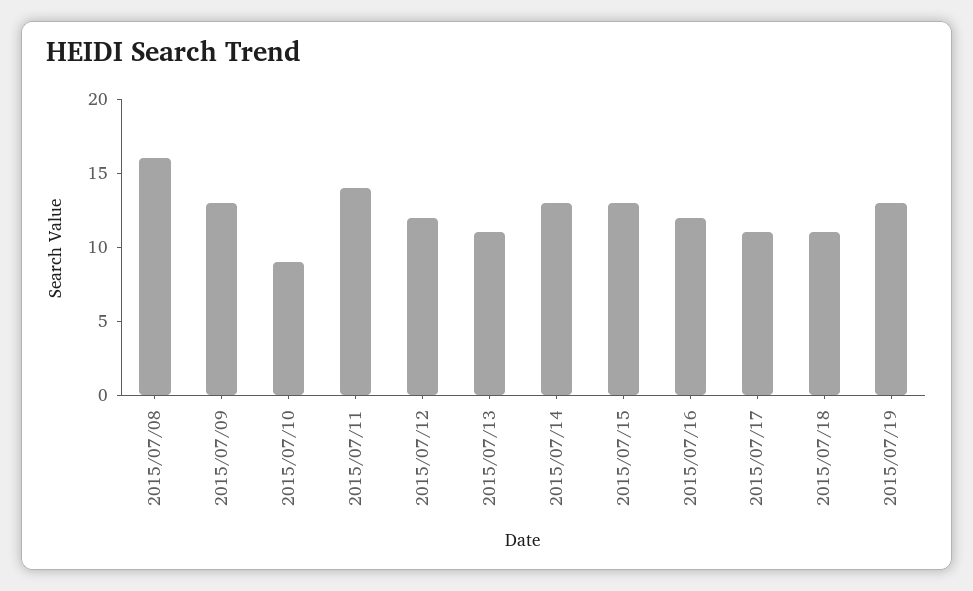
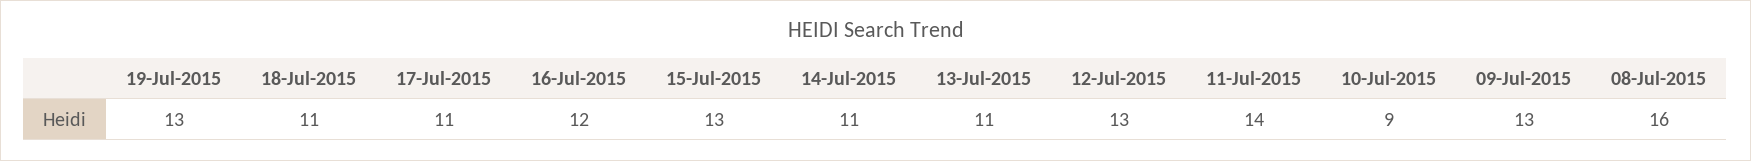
  {
    "2015/07/08": 16,
    "2015/07/09": 13,
    "2015/07/10": 9,
    "2015/07/11": 14,
-   "2015/07/12": 12,
+   "2015/07/12": 13,
    "2015/07/13": 11,
-   "2015/07/14": 13,
+   "2015/07/14": 11,
    "2015/07/15": 13,
    "2015/07/16": 12,
    "2015/07/17": 11,
    "2015/07/18": 11,
    "2015/07/19": 13
  }

